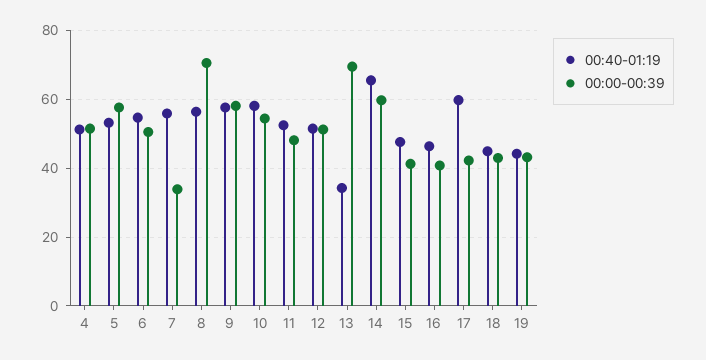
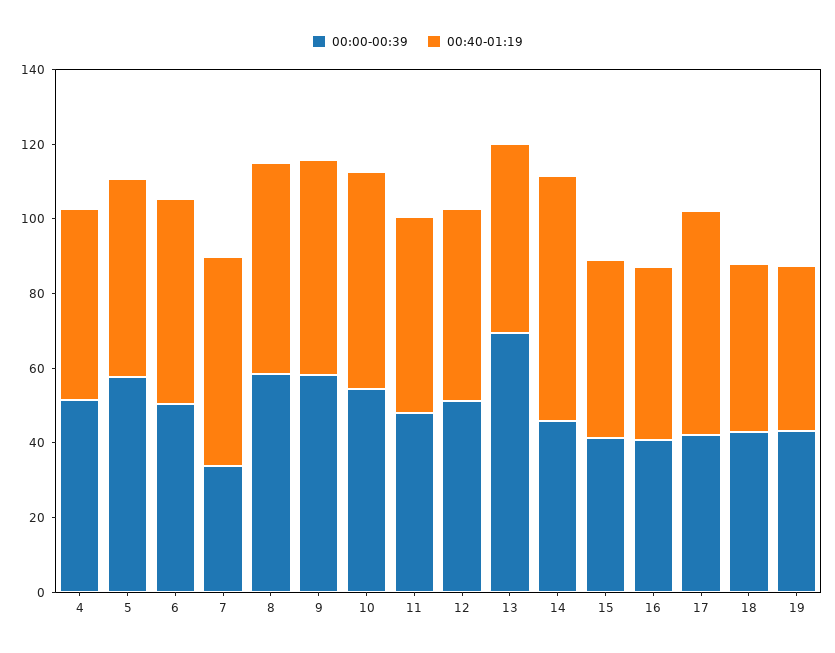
  {
    "00:40-01:19": {
      "4": 52,
      "5": 54,
      "6": 54,
      "7": 56,
      "8": 56,
      "9": 58,
      "10": 58,
      "11": 52,
      "12": 52,
-     "13": 34,
+     "13": 50,
      "14": 66,
      "15": 48,
      "16": 46,
      "17": 60,
      "18": 44,
      "19": 44
    },
    "00:00-00:39": {
      "4": 52,
      "5": 58,
      "6": 50,
      "7": 34,
-     "8": 70,
+     "8": 60,
      "9": 58,
      "10": 54,
      "11": 48,
      "12": 52,
      "13": 70,
-     "14": 60,
+     "14": 45,
      "15": 42,
      "16": 40,
      "17": 42,
      "18": 42,
      "19": 44
    }
  }

